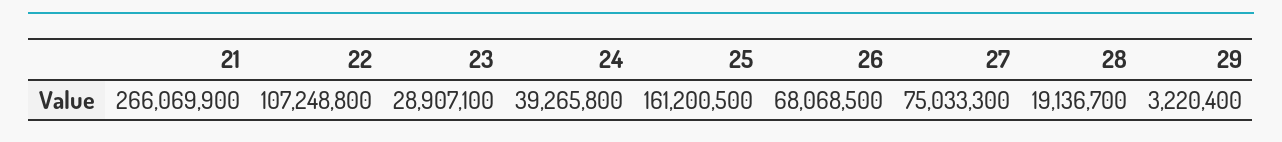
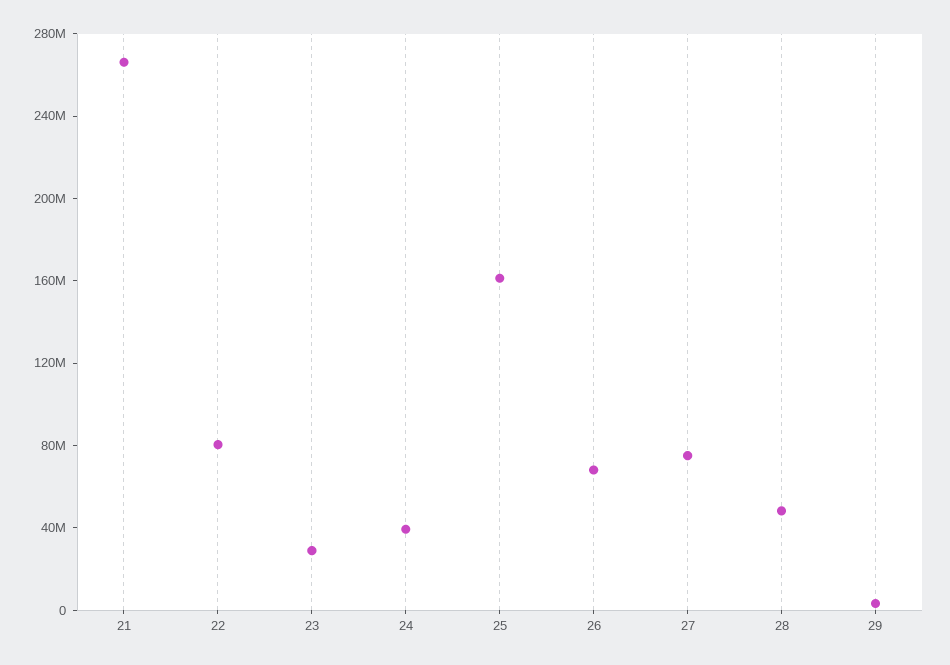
  {
    "21": 266069900,
-   "22": 107248800,
+   "22": 80000000,
    "23": 28907100,
    "24": 39265800,
    "25": 161200500,
    "26": 68068500,
    "27": 75033300,
-   "28": 19136700,
+   "28": 50000000,
    "29": 3220400
  }

